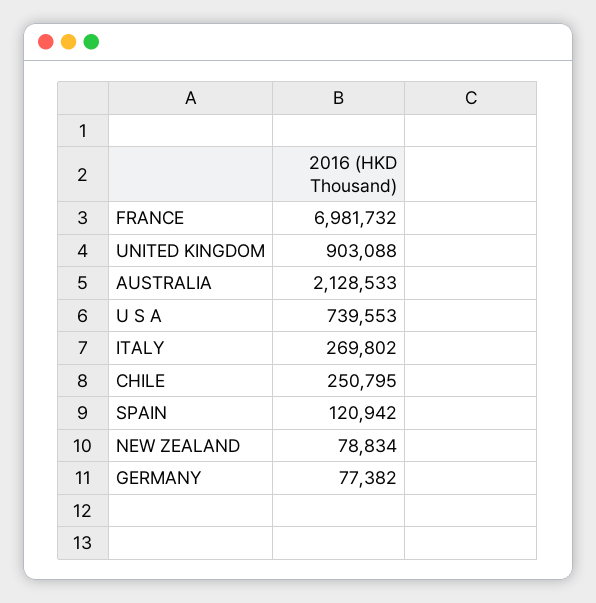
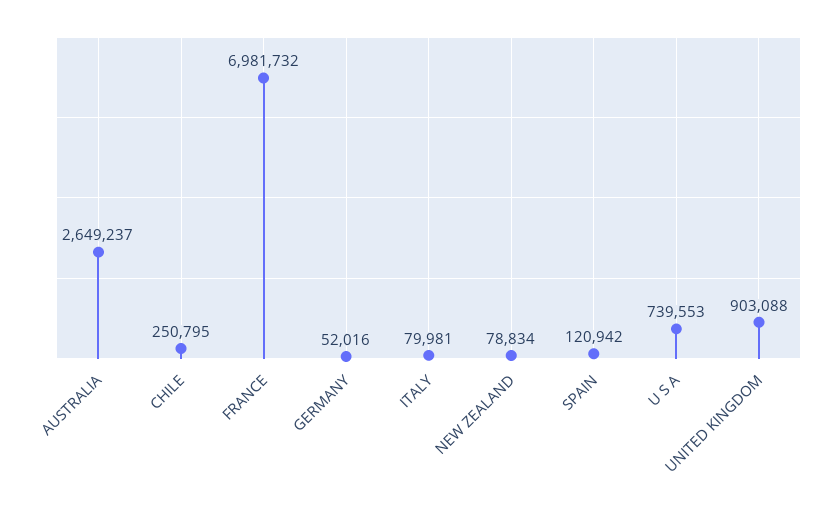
  {
    "FRANCE": 6981732,
    "UNITED KINGDOM": 903088,
-   "AUSTRALIA": 2128533,
+   "AUSTRALIA": 2649237,
    "U S A": 739553,
-   "ITALY": 269802,
+   "ITALY": 79981,
    "CHILE": 250795,
    "SPAIN": 120942,
    "NEW ZEALAND": 78834,
-   "GERMANY": 77382
+   "GERMANY": 52016
  }

